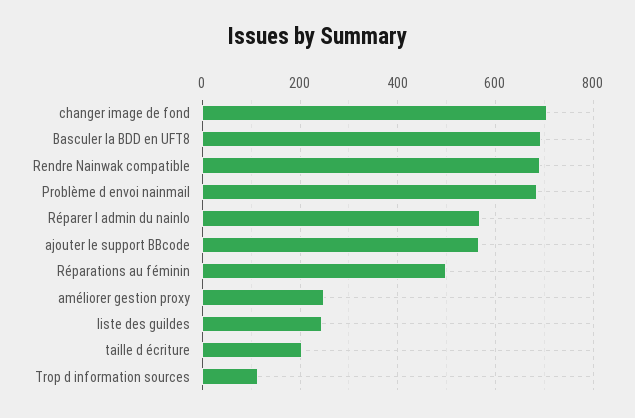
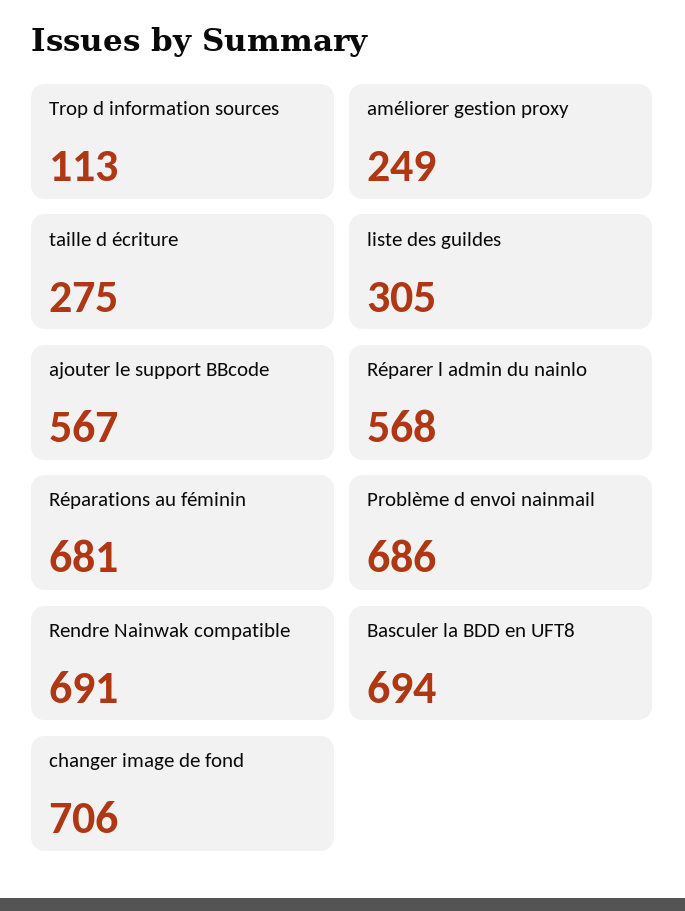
  {
    "changer image de fond": 706,
    "Basculer la BDD en UFT8": 694,
    "Rendre Nainwak compatible": 691,
    "Problème d envoi nainmail": 686,
    "Réparer l admin du nainlo": 568,
    "ajouter le support BBcode": 567,
-   "Réparations au féminin": 500,
+   "Réparations au féminin": 681,
    "améliorer gestion proxy": 249,
-   "liste des guildes": 240,
+   "liste des guildes": 305,
-   "taille d écriture": 200,
+   "taille d écriture": 275,
    "Trop d information sources": 113
  }

